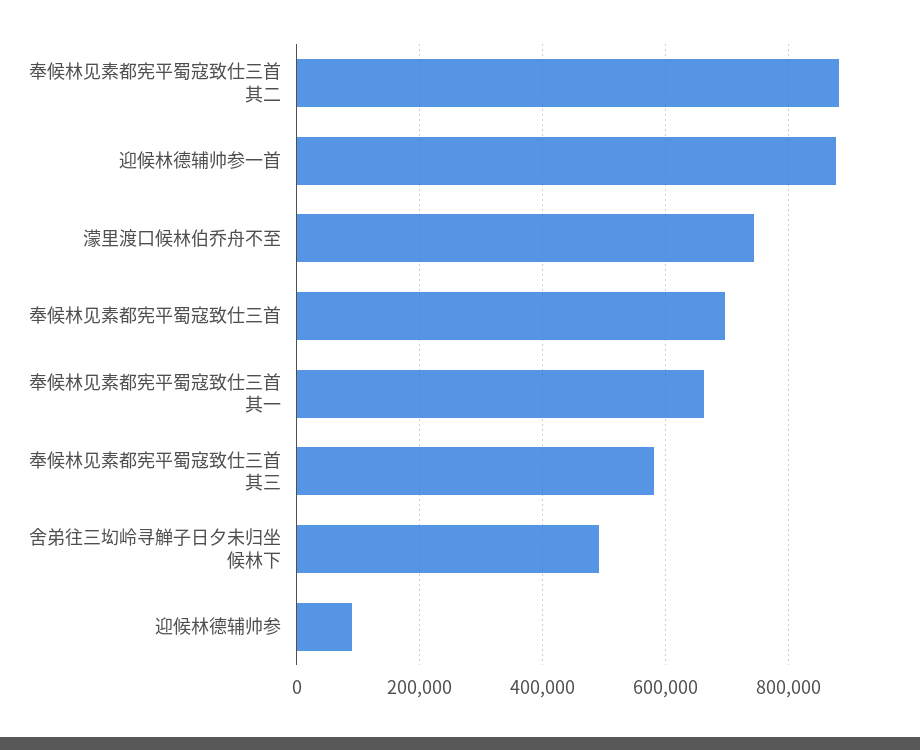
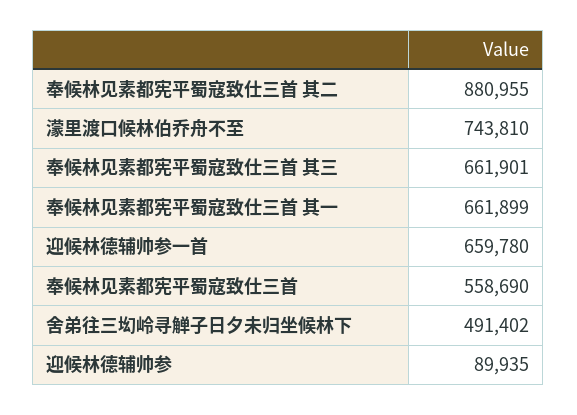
  {
    "奉候林见素都宪平蜀寇致仕三首 其二": 880955,
-   "迎候林德辅帅参一首": 880000,
+   "迎候林德辅帅参一首": 659780,
    "濛里渡口候林伯乔舟不至": 743810,
-   "奉候林见素都宪平蜀寇致仕三首": 700000,
+   "奉候林见素都宪平蜀寇致仕三首": 558690,
    "奉候林见素都宪平蜀寇致仕三首 其一": 661899,
-   "奉候林见素都宪平蜀寇致仕三首 其三": 580000,
+   "奉候林见素都宪平蜀寇致仕三首 其三": 661901,
    "舍弟往三㘭岭寻觯子日夕未归坐候林下": 491402,
    "迎候林德辅帅参": 89935
  }

